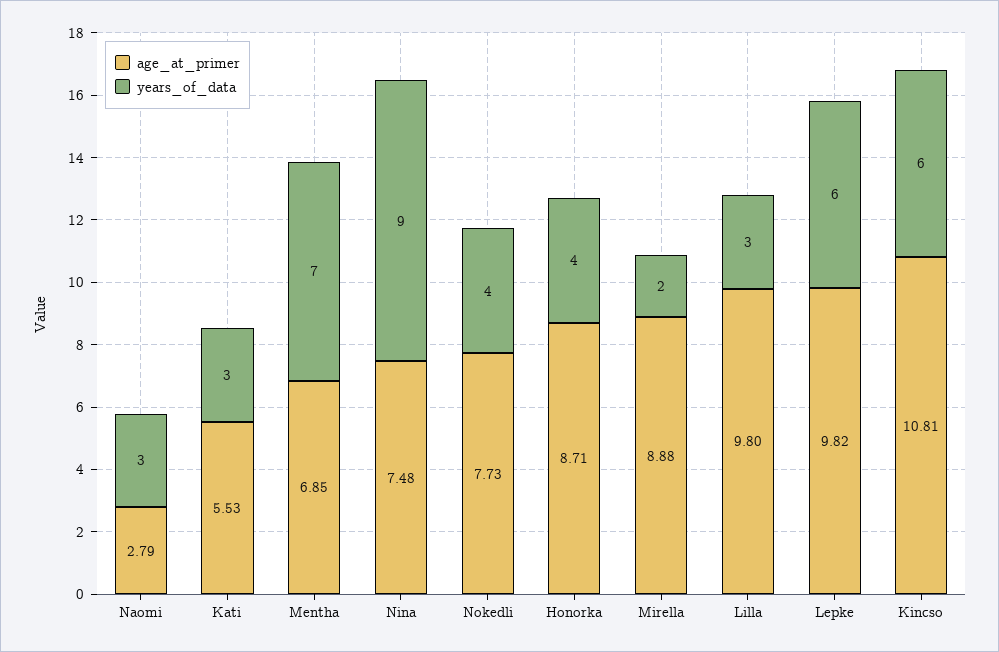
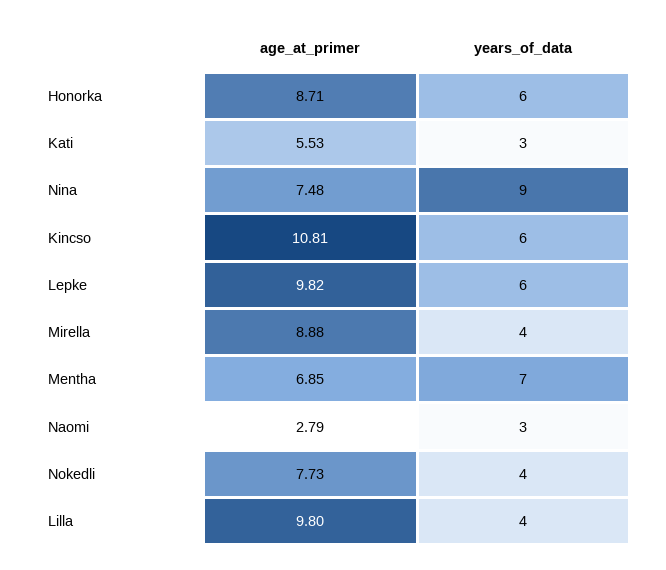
  {
    "age_at_primer": {
      "Naomi": 2.79,
      "Kati": 5.53,
      "Mentha": 6.85,
      "Nina": 7.48,
      "Nokedli": 7.73,
      "Honorka": 8.71,
      "Mirella": 8.88,
      "Lilla": 9.8,
      "Lepke": 9.82,
      "Kincso": 10.81
    },
    "years_of_data": {
      "Naomi": 3,
      "Kati": 3,
      "Mentha": 7,
      "Nina": 9,
      "Nokedli": 4,
-     "Honorka": 4,
+     "Honorka": 6,
-     "Mirella": 2,
+     "Mirella": 4,
-     "Lilla": 3,
+     "Lilla": 4,
      "Lepke": 6,
      "Kincso": 6
    }
  }

